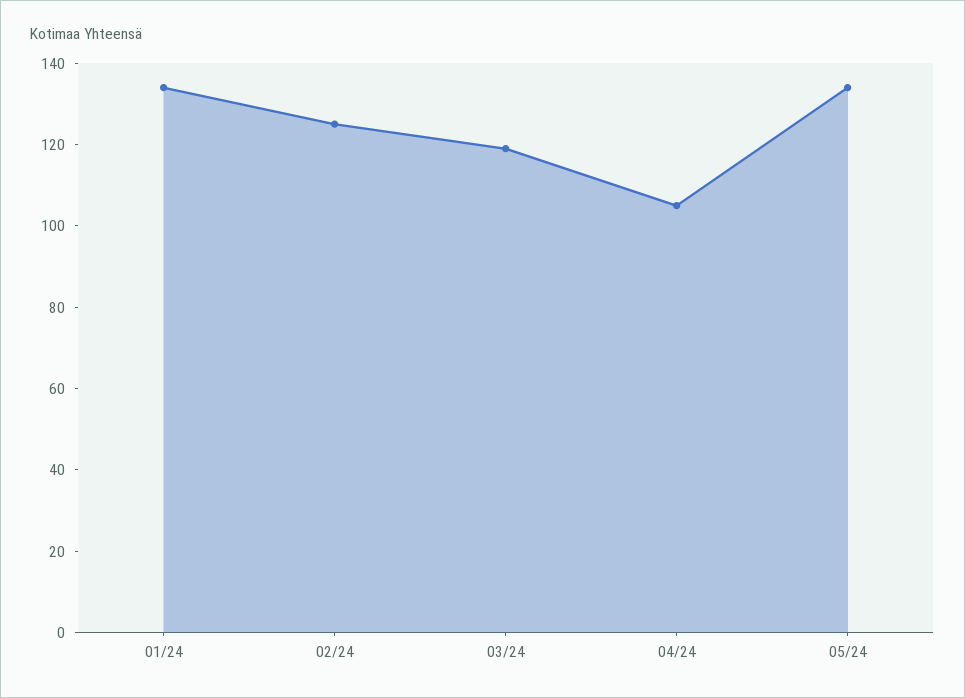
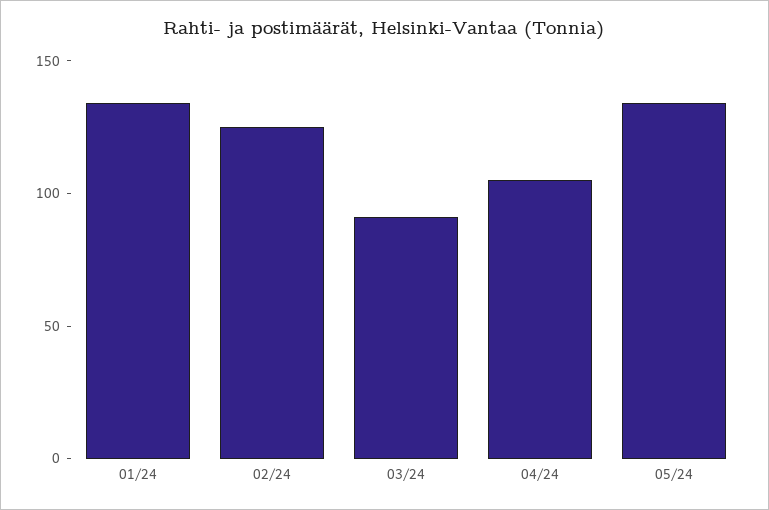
  {
    "01/24": 135,
    "02/24": 125,
-   "03/24": 120,
+   "03/24": 90,
    "04/24": 105,
    "05/24": 135
  }

